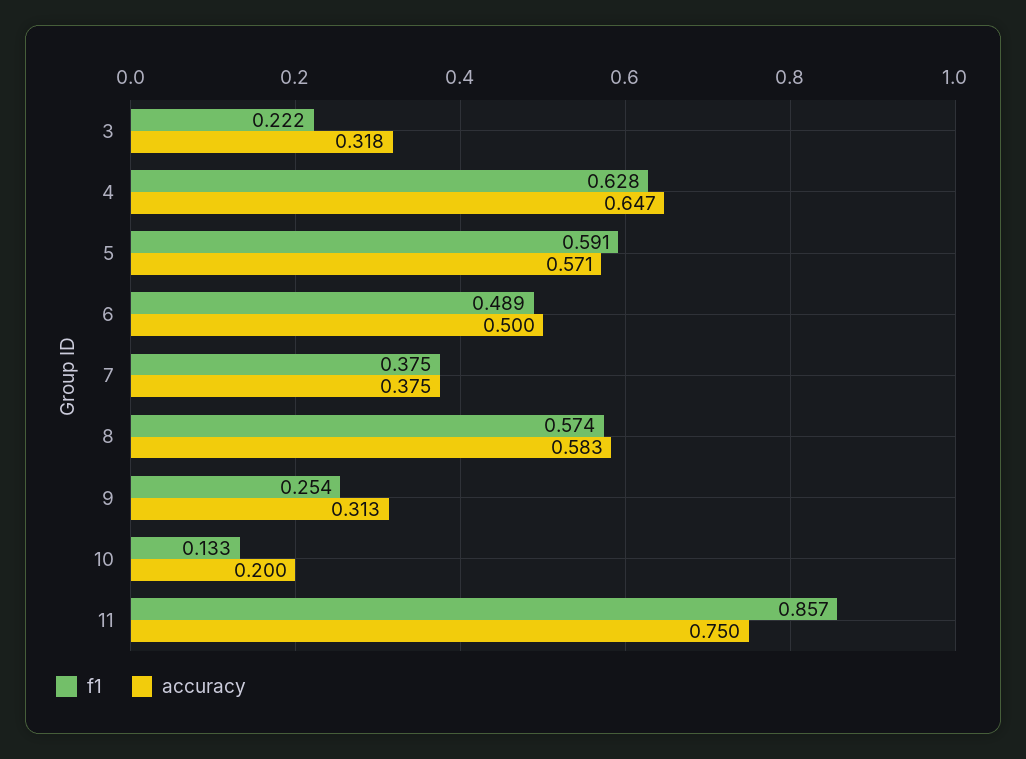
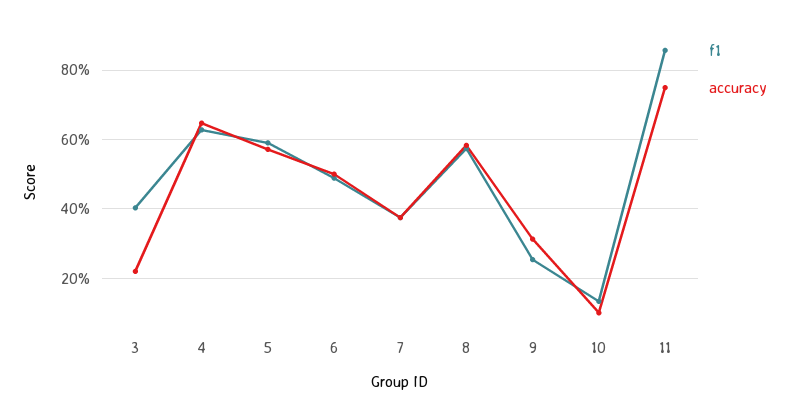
  {
    "f1": {
-     "3": 0.222,
+     "3": 0.4,
      "4": 0.628,
      "5": 0.591,
      "6": 0.489,
      "7": 0.375,
      "8": 0.574,
      "9": 0.254,
      "10": 0.133,
      "11": 0.857
    },
    "accuracy": {
-     "3": 0.318,
+     "3": 0.22,
      "4": 0.647,
      "5": 0.571,
      "6": 0.5,
      "7": 0.375,
      "8": 0.583,
      "9": 0.313,
-     "10": 0.2,
+     "10": 0.1,
      "11": 0.75
    }
  }

